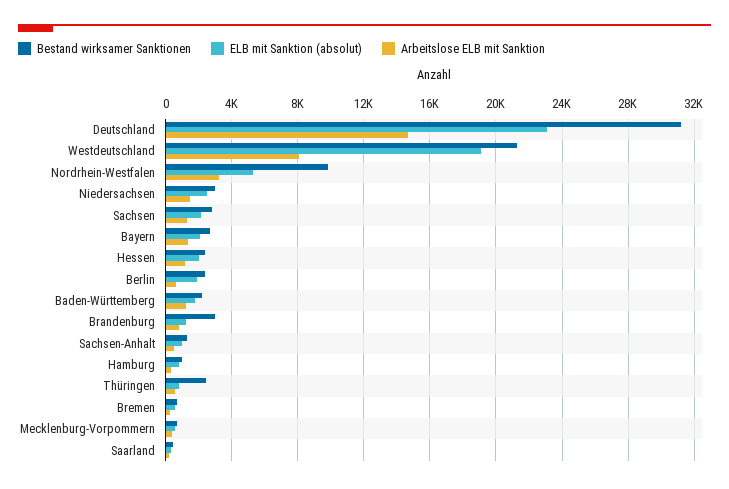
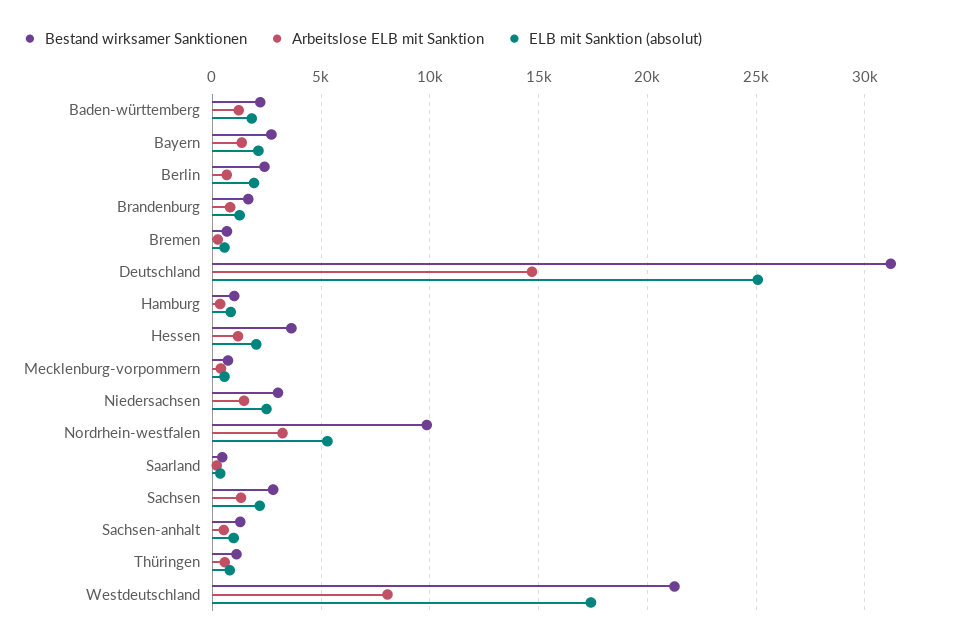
  {
    "Bestand wirksamer Sanktionen": {
      "Deutschland": 31000,
      "Westdeutschland": 21500,
      "Nordrhein-Westfalen": 10000,
      "Niedersachsen": 3000,
      "Sachsen": 3000,
      "Bayern": 2500,
-     "Hessen": 2500,
+     "Hessen": 3500,
      "Berlin": 2500,
      "Baden-Württemberg": 2000,
-     "Brandenburg": 3000,
+     "Brandenburg": 1500,
      "Sachsen-Anhalt": 1500,
      "Hamburg": 1000,
-     "Thüringen": 2500,
+     "Thüringen": 1000,
      "Bremen": 500,
      "Mecklenburg-Vorpommern": 500,
      "Saarland": 500
    },
    "ELB mit Sanktion (absolut)": {
-     "Deutschland": 23000,
+     "Deutschland": 25000,
-     "Westdeutschland": 19000,
+     "Westdeutschland": 17500,
      "Nordrhein-Westfalen": 5500,
      "Niedersachsen": 2500,
      "Sachsen": 2000,
      "Bayern": 2000,
      "Hessen": 2000,
      "Berlin": 2000,
      "Baden-Württemberg": 2000,
      "Brandenburg": 1500,
      "Sachsen-Anhalt": 1000,
      "Hamburg": 1000,
      "Thüringen": 1000,
      "Bremen": 500,
      "Mecklenburg-Vorpommern": 500,
      "Saarland": 500
    },
    "Arbeitslose ELB mit Sanktion": {
      "Deutschland": 14500,
      "Westdeutschland": 8000,
      "Nordrhein-Westfalen": 3000,
      "Niedersachsen": 1500,
      "Sachsen": 1500,
      "Bayern": 1500,
      "Hessen": 1000,
      "Berlin": 500,
      "Baden-Württemberg": 1000,
      "Brandenburg": 1000,
      "Sachsen-Anhalt": 500,
      "Hamburg": 500,
      "Thüringen": 500,
      "Bremen": 0,
      "Mecklenburg-Vorpommern": 500,
      "Saarland": 0
    }
  }

